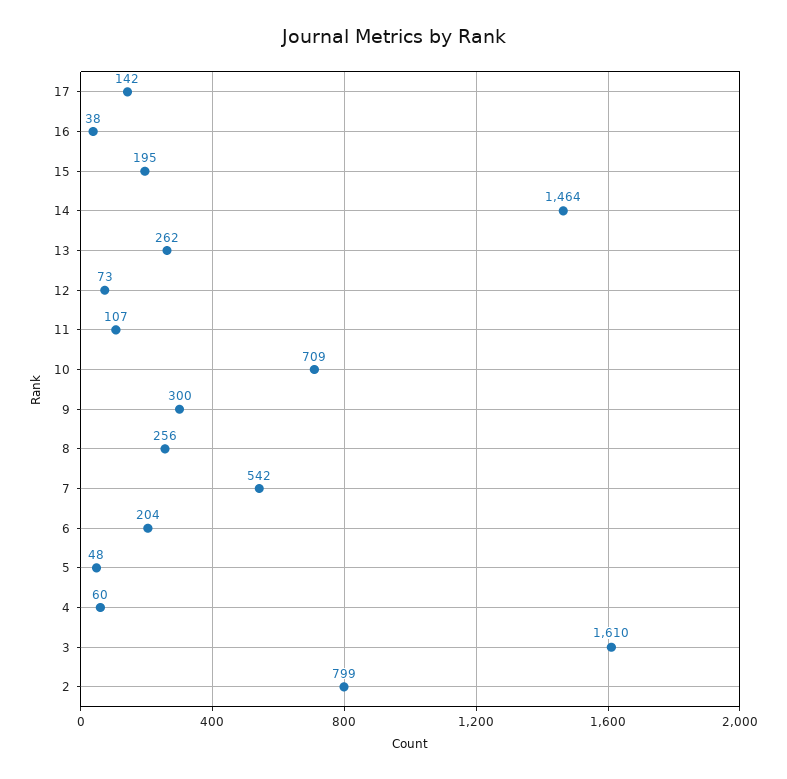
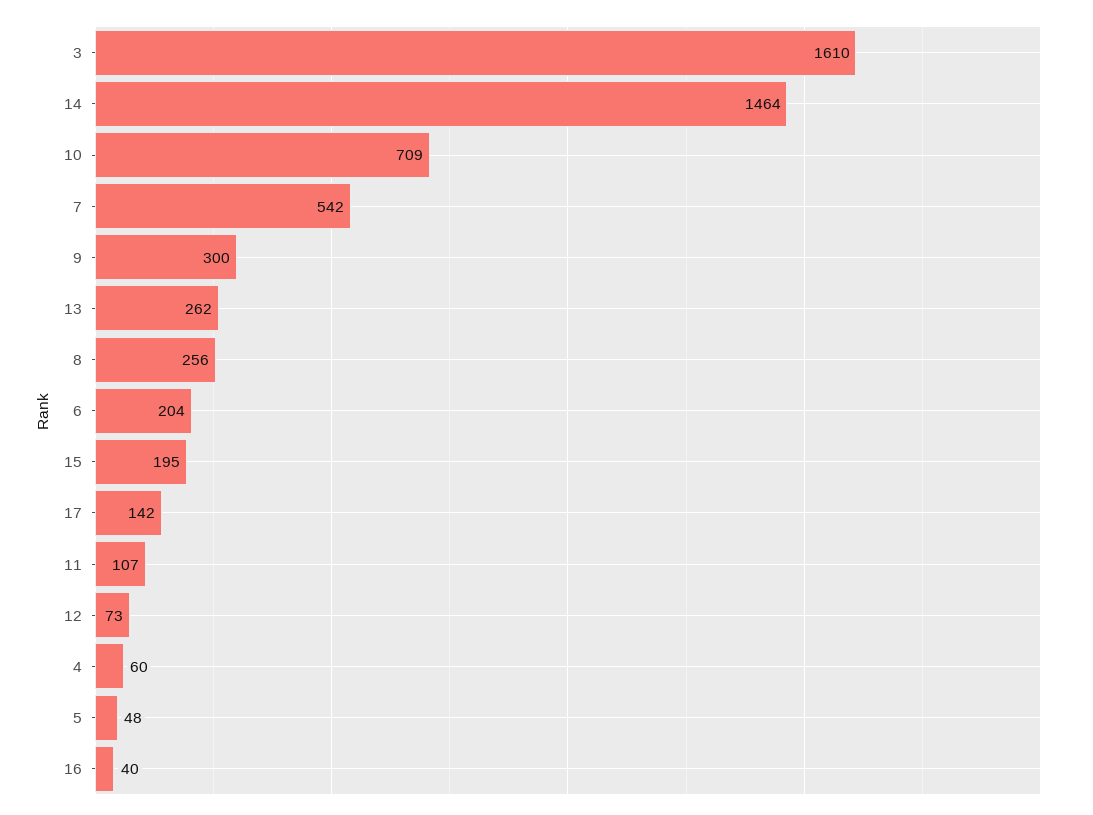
  {
    "17": 142,
-   "16": 38,
+   "16": 40,
    "15": 195,
    "14": 1464,
    "13": 262,
    "12": 73,
    "11": 107,
    "10": 709,
    "9": 300,
    "8": 256,
    "7": 542,
    "6": 204,
    "5": 48,
    "4": 60,
-   "3": 1610,
+   "3": 1610
-   "2": 799
  }

